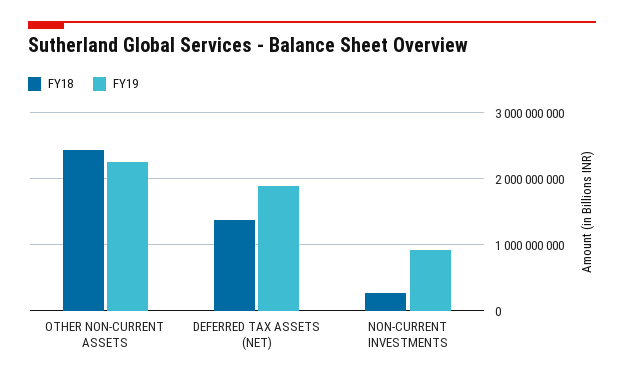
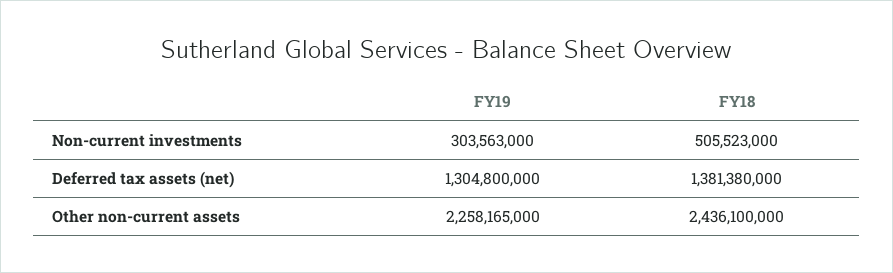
  {
    "FY18": {
      "OTHER NON-CURRENT ASSETS": 2436100000,
      "DEFERRED TAX ASSETS (NET)": 1381380000,
-     "NON-CURRENT INVESTMENTS": 300000000
+     "NON-CURRENT INVESTMENTS": 505523000
    },
    "FY19": {
      "OTHER NON-CURRENT ASSETS": 2258165000,
-     "DEFERRED TAX ASSETS (NET)": 1900000000,
+     "DEFERRED TAX ASSETS (NET)": 1304800000,
-     "NON-CURRENT INVESTMENTS": 900000000
+     "NON-CURRENT INVESTMENTS": 303563000
    }
  }

